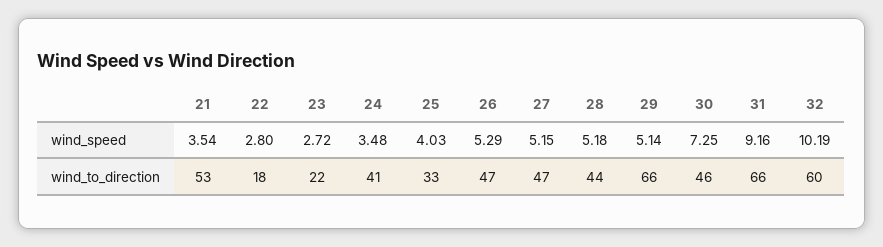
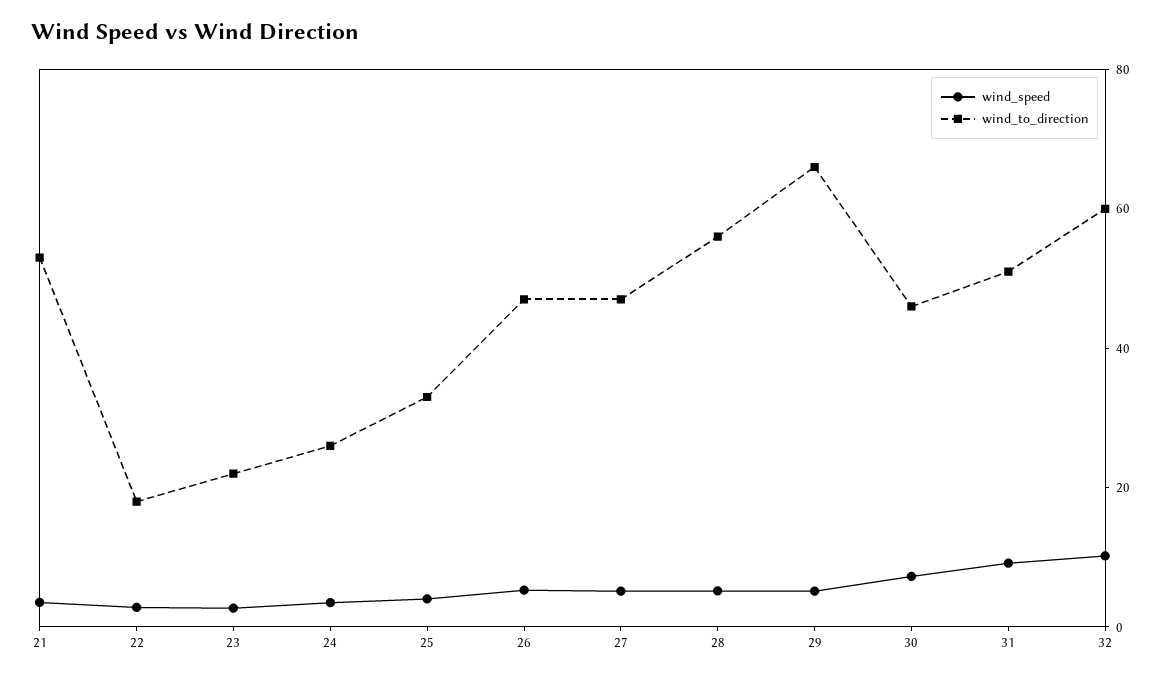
  {
    "wind_speed": {
      "21": 3.54,
      "22": 2.8,
      "23": 2.72,
      "24": 3.48,
      "25": 4.03,
      "26": 5.29,
      "27": 5.15,
      "28": 5.18,
      "29": 5.14,
      "30": 7.25,
      "31": 9.16,
      "32": 10.19
    },
    "wind_to_direction": {
      "21": 53,
      "22": 18,
      "23": 22,
-     "24": 41,
+     "24": 25,
      "25": 33,
      "26": 47,
      "27": 47,
-     "28": 44,
+     "28": 55,
      "29": 66,
      "30": 46,
-     "31": 66,
+     "31": 50,
      "32": 60
    }
  }

